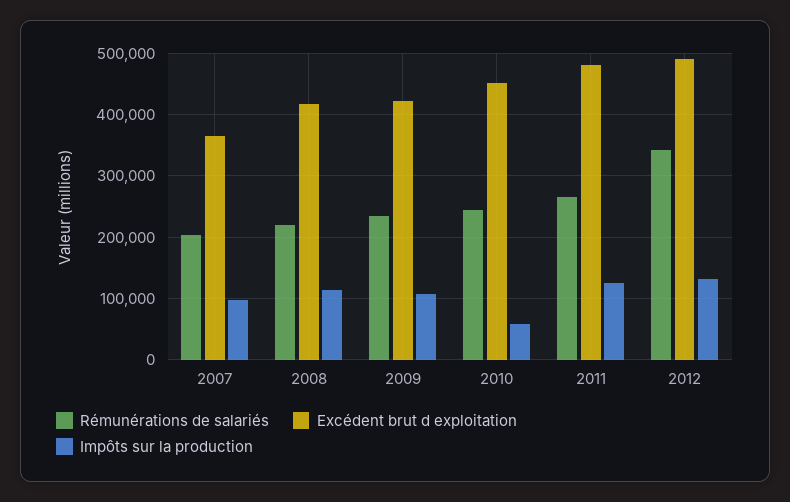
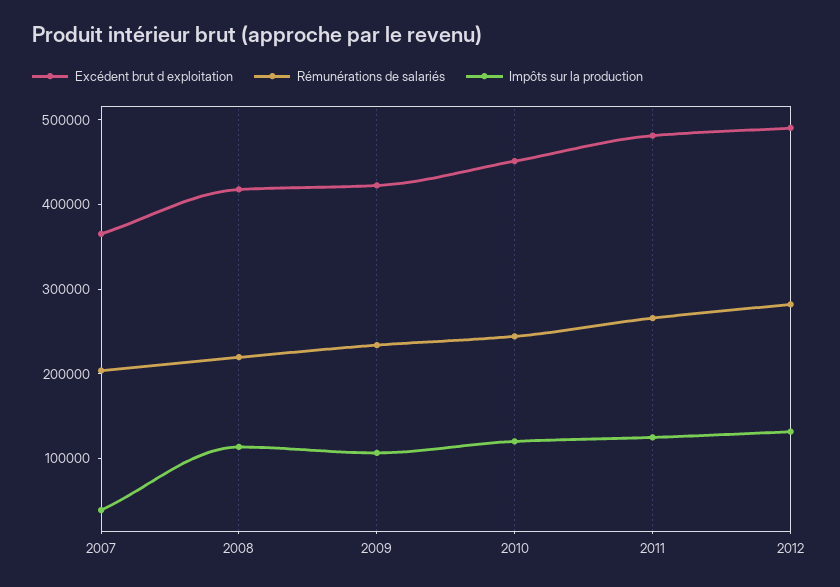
  {
    "Rémunérations de salariés": {
      "2007": 200000,
      "2008": 220000,
      "2009": 230000,
      "2010": 240000,
      "2011": 270000,
-     "2012": 340000
+     "2012": 280000
    },
    "Excédent brut d exploitation": {
      "2007": 370000,
      "2008": 420000,
      "2009": 420000,
      "2010": 450000,
      "2011": 480000,
      "2012": 490000
    },
    "Impôts sur la production": {
-     "2007": 100000,
+     "2007": 40000,
      "2008": 110000,
      "2009": 110000,
-     "2010": 60000,
+     "2010": 120000,
      "2011": 120000,
      "2012": 130000
    }
  }

